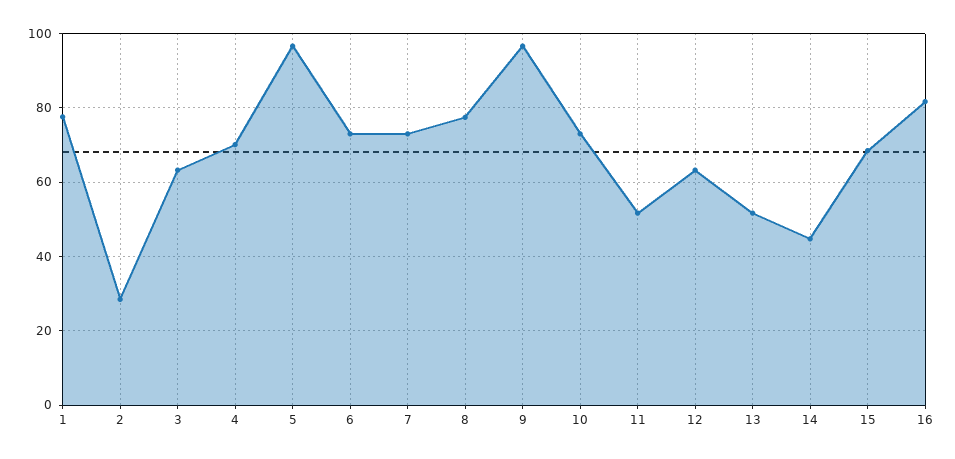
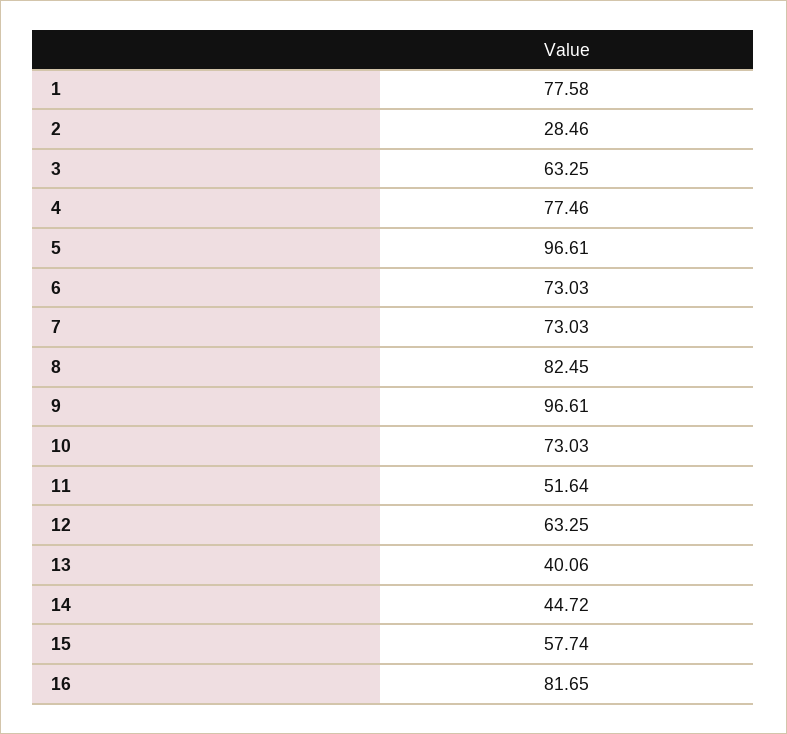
  {
    "1": 77.58,
    "2": 28.46,
    "3": 63.25,
-   "4": 70,
+   "4": 77.46,
    "5": 96.61,
    "6": 73.03,
    "7": 73.03,
-   "8": 78,
+   "8": 82.45,
    "9": 96.61,
    "10": 73.03,
    "11": 51.64,
    "12": 63.25,
-   "13": 52,
+   "13": 40.06,
    "14": 44.72,
-   "15": 68,
+   "15": 57.74,
    "16": 81.65
  }

